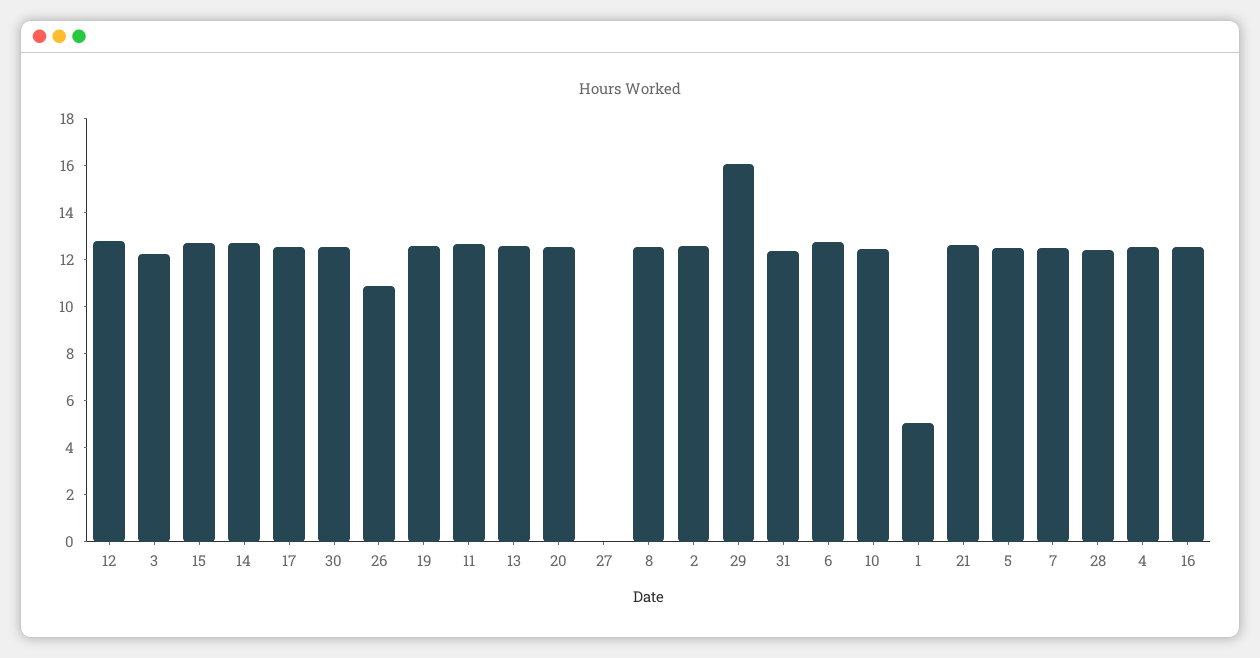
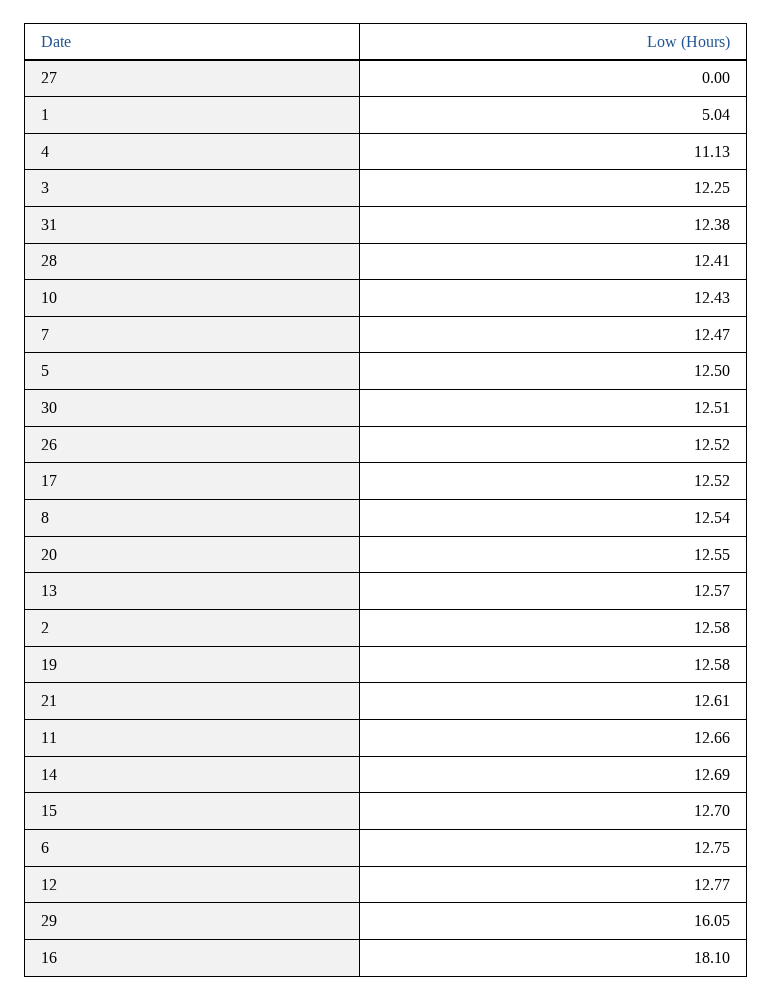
  {
    "12": 12.77,
    "3": 12.25,
    "15": 12.7,
    "14": 12.69,
    "17": 12.52,
    "30": 12.51,
-   "26": 11,
+   "26": 12.52,
    "19": 12.58,
    "11": 12.66,
    "13": 12.57,
    "20": 12.55,
    "27": 0,
    "8": 12.54,
    "2": 12.58,
    "29": 16.05,
    "31": 12.38,
    "6": 12.75,
    "10": 12.43,
    "1": 5.04,
    "21": 12.61,
    "5": 12.5,
    "7": 12.47,
    "28": 12.41,
-   "4": 12.5,
+   "4": 11.13,
-   "16": 12.5
+   "16": 18.1
  }

